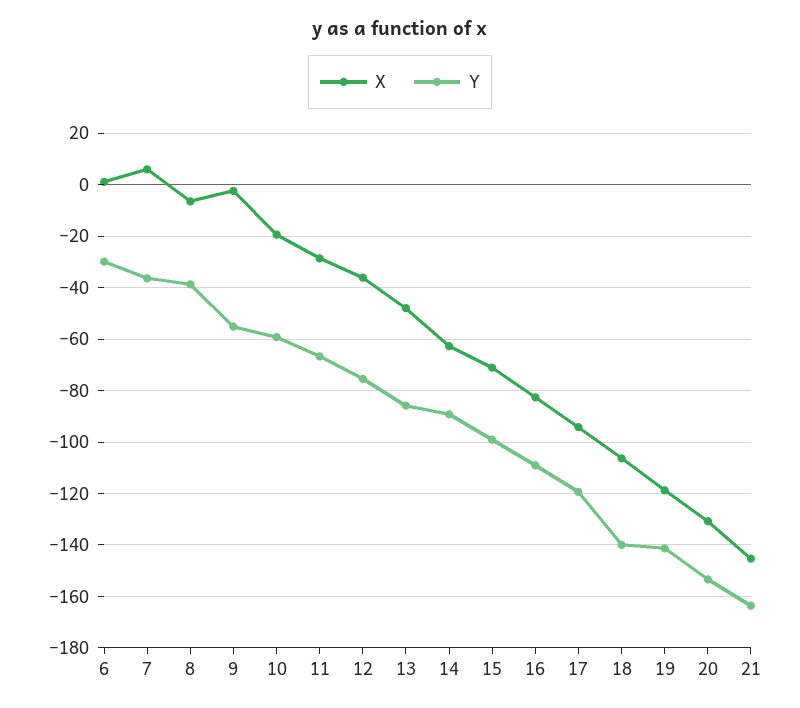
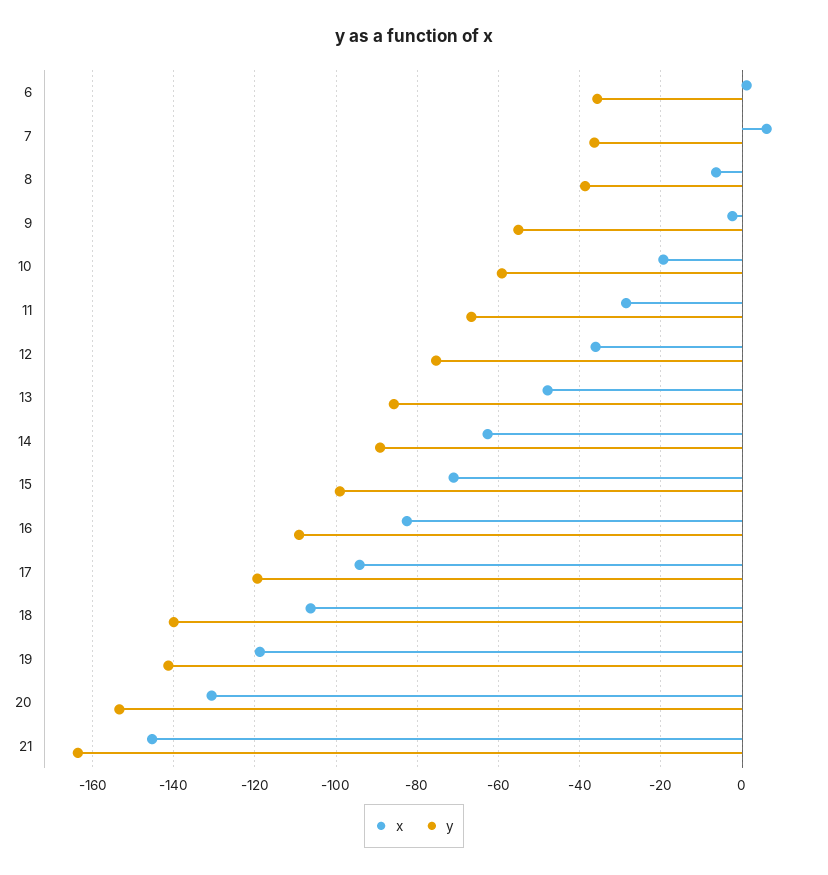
  {
    "X": {
      "6": 2,
      "7": 6,
      "8": -6,
      "9": -2,
      "10": -20,
      "11": -28,
      "12": -36,
      "13": -48,
      "14": -62,
      "15": -72,
      "16": -82,
      "17": -94,
      "18": -106,
      "19": -118,
      "20": -130,
      "21": -146
    },
    "Y": {
-     "6": -30,
+     "6": -36,
      "7": -36,
      "8": -38,
      "9": -56,
      "10": -60,
      "11": -66,
      "12": -76,
      "13": -86,
      "14": -90,
      "15": -100,
      "16": -110,
      "17": -120,
      "18": -140,
      "19": -142,
      "20": -154,
      "21": -164
    }
  }

